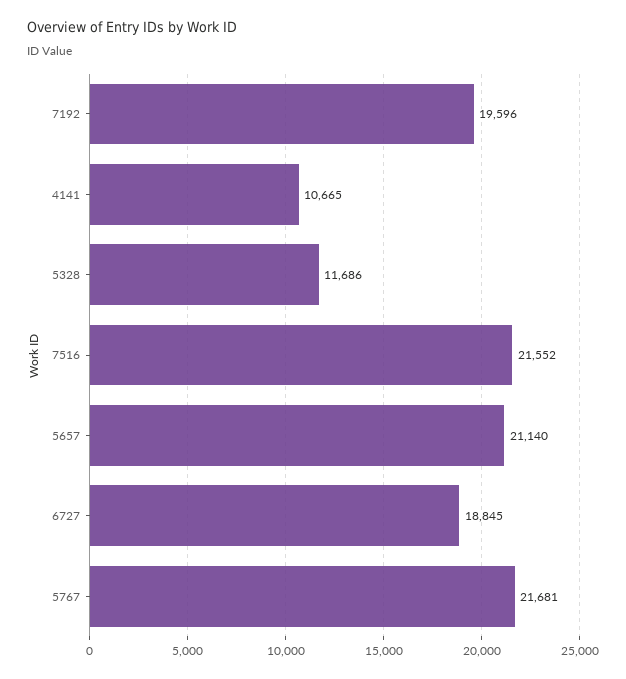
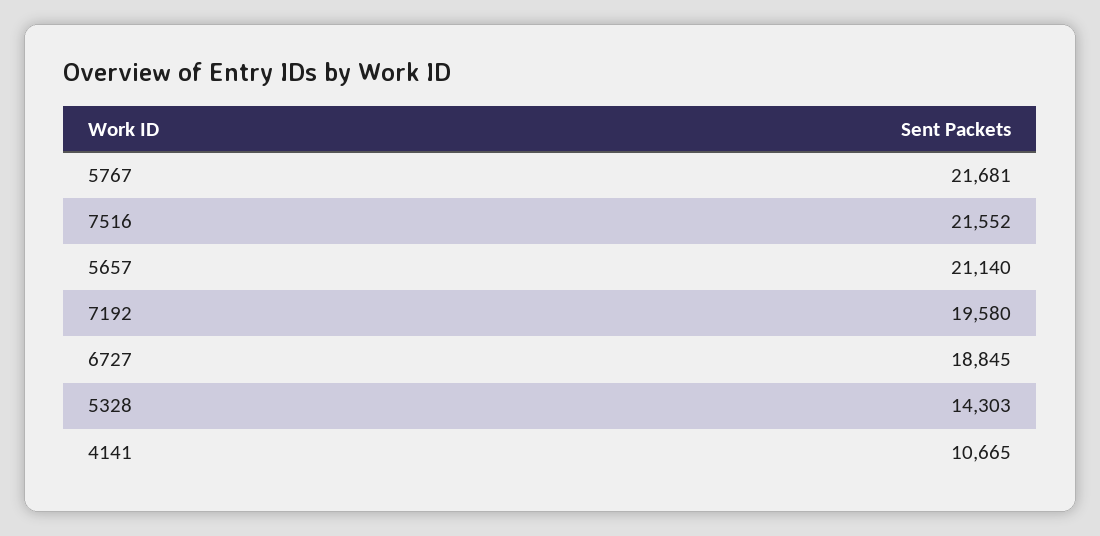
  {
-   "7192": 19596,
+   "7192": 19580,
    "4141": 10665,
-   "5328": 11686,
+   "5328": 14303,
    "7516": 21552,
    "5657": 21140,
    "6727": 18845,
    "5767": 21681
  }

